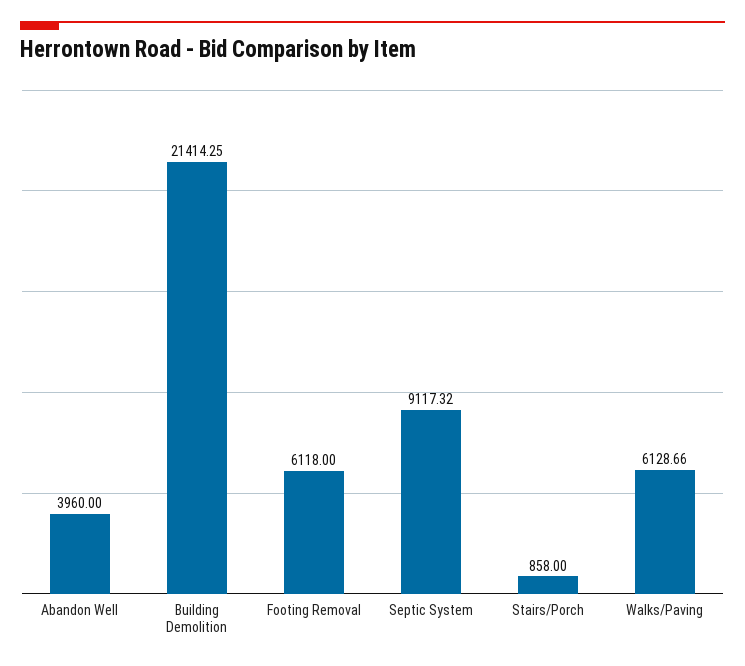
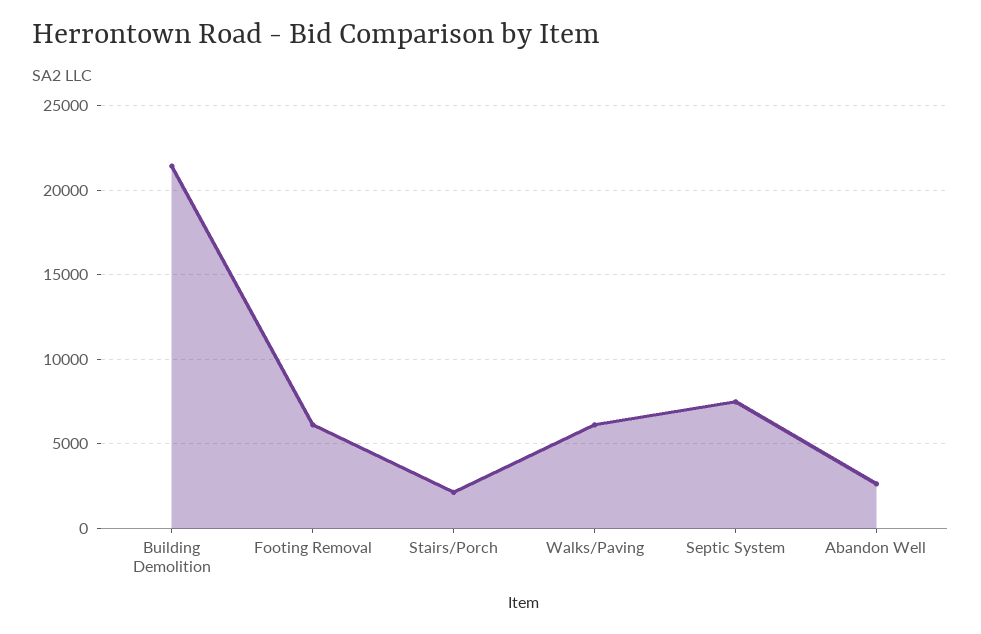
  {
-   "Abandon Well": 3960,
+   "Abandon Well": 2500,
    "Building Demolition": 21414.25,
    "Footing Removal": 6118,
-   "Septic System": 9117.32,
+   "Septic System": 7500,
-   "Stairs/Porch": 858,
+   "Stairs/Porch": 2000,
    "Walks/Paving": 6128.66
  }

